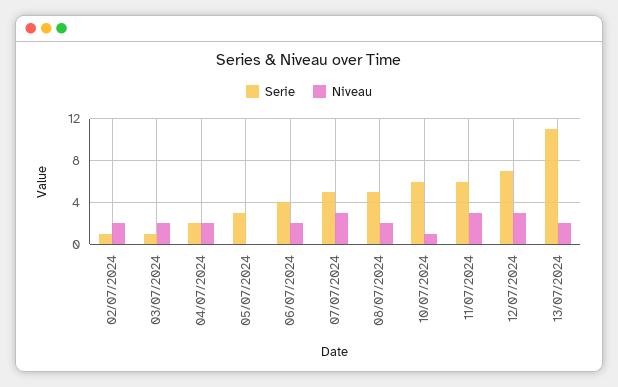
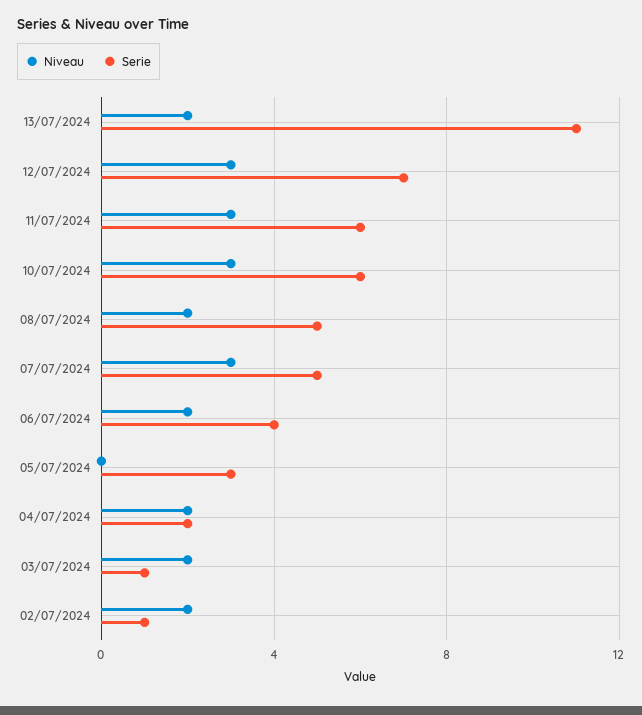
  {
    "Serie": {
      "02/07/2024": 1,
      "03/07/2024": 1,
      "04/07/2024": 2,
      "05/07/2024": 3,
      "06/07/2024": 4,
      "07/07/2024": 5,
      "08/07/2024": 5,
      "10/07/2024": 6,
      "11/07/2024": 6,
      "12/07/2024": 7,
      "13/07/2024": 11
    },
    "Niveau": {
      "02/07/2024": 2,
      "03/07/2024": 2,
      "04/07/2024": 2,
      "05/07/2024": 0,
      "06/07/2024": 2,
      "07/07/2024": 3,
      "08/07/2024": 2,
-     "10/07/2024": 1,
+     "10/07/2024": 3,
      "11/07/2024": 3,
      "12/07/2024": 3,
      "13/07/2024": 2
    }
  }

